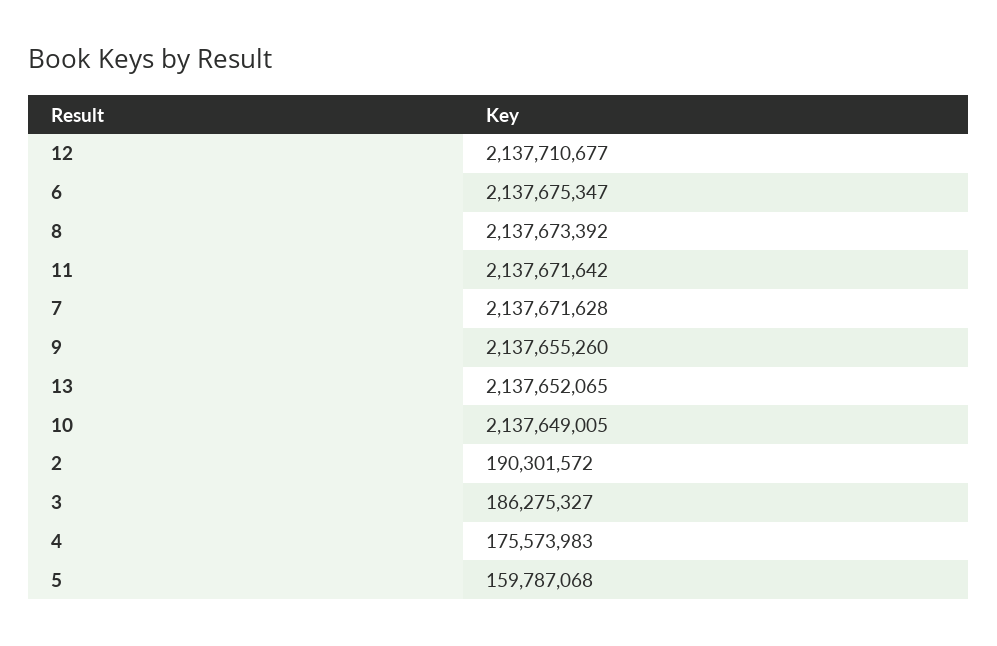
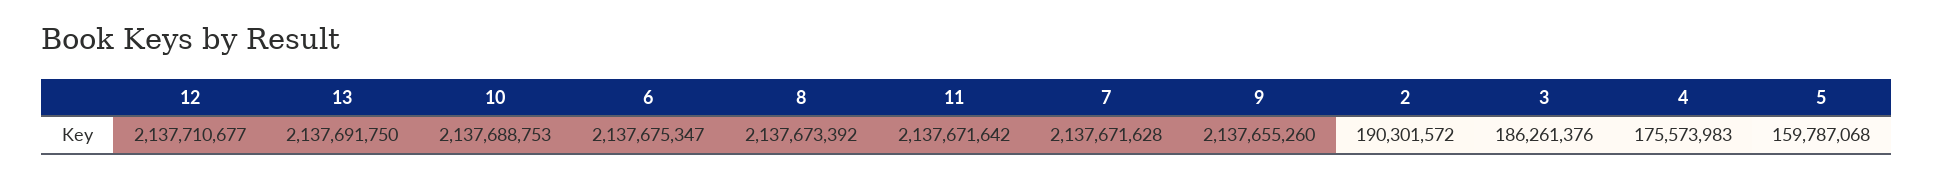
  {
    "12": 2137710677,
    "6": 2137675347,
    "8": 2137673392,
    "11": 2137671642,
    "7": 2137671628,
    "9": 2137655260,
-   "13": 2137652065,
+   "13": 2137691750,
-   "10": 2137649005,
+   "10": 2137688753,
    "2": 190301572,
-   "3": 186275327,
+   "3": 186261376,
    "4": 175573983,
    "5": 159787068
  }

